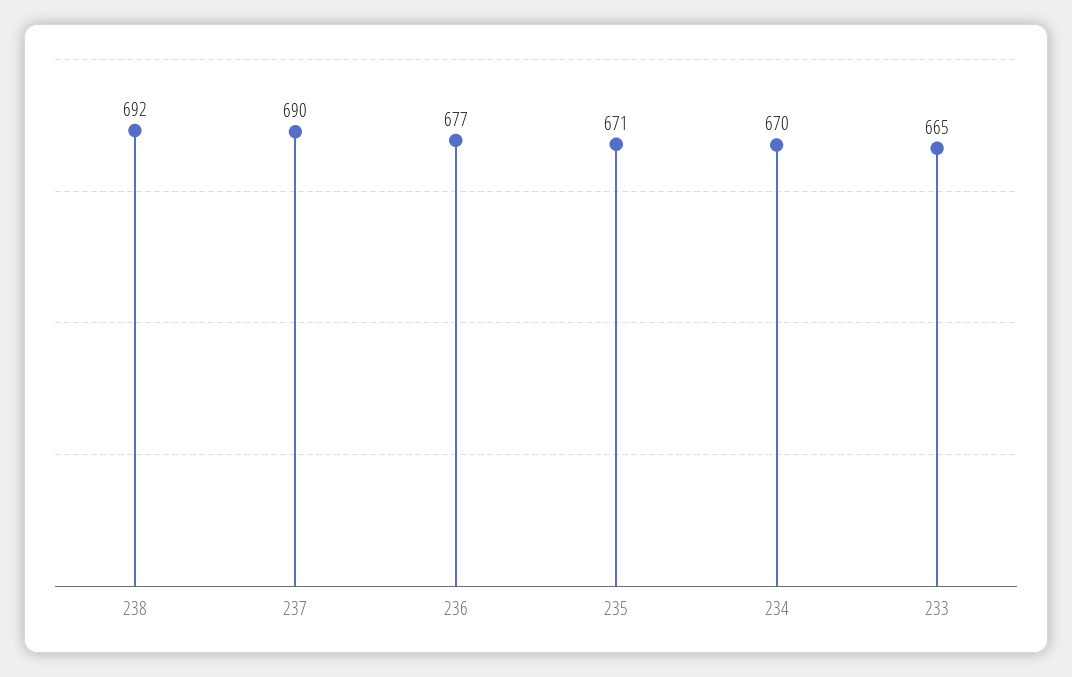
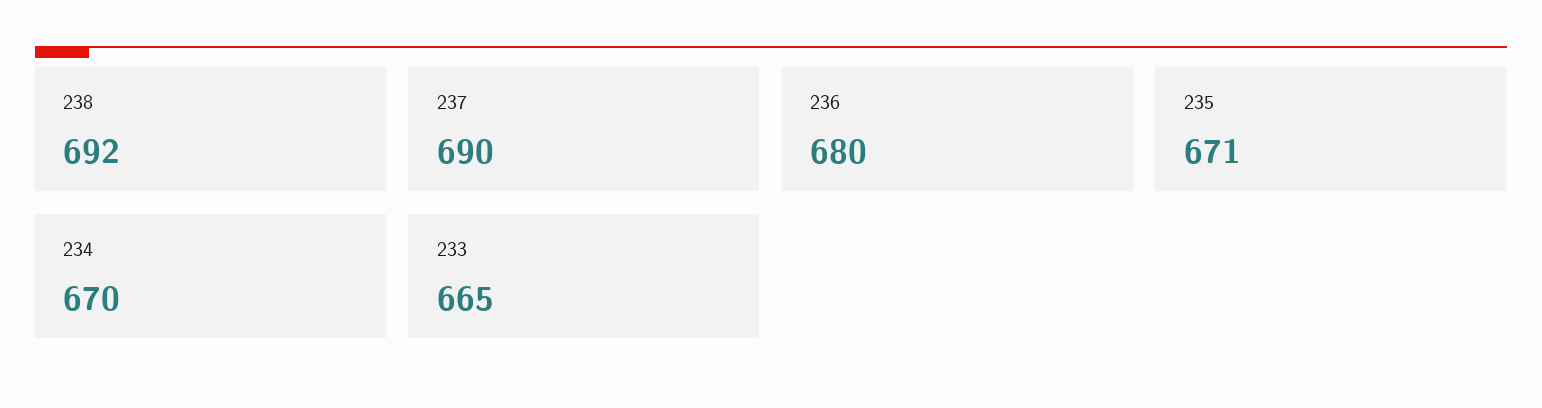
  {
    "238": 692,
    "237": 690,
-   "236": 677,
+   "236": 680,
    "235": 671,
    "234": 670,
    "233": 665
  }

